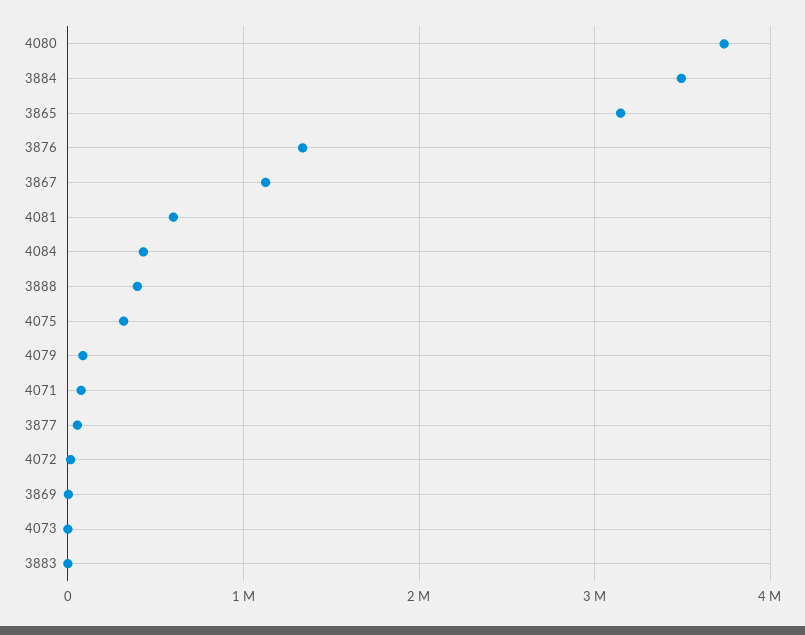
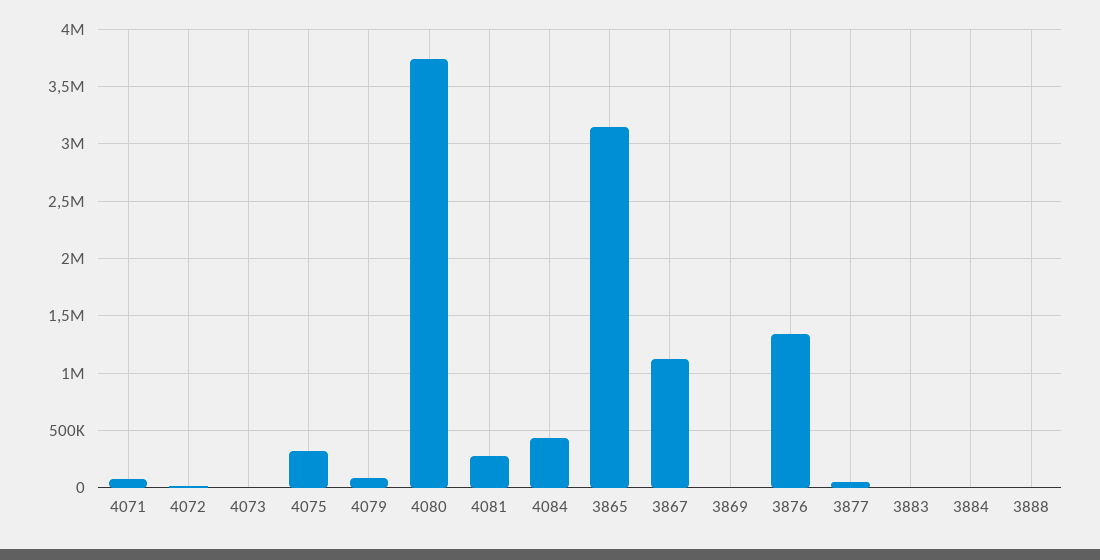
  {
    "4080": 3700000,
-   "3884": 3500000,
+   "3884": 0,
    "3865": 3100000,
    "3876": 1300000,
    "3867": 1100000,
-   "4081": 600000,
+   "4081": 300000,
    "4084": 400000,
-   "3888": 400000,
+   "3888": 0,
    "4075": 300000,
    "4079": 100000,
    "4071": 100000,
    "3877": 100000,
    "4072": 0,
    "3869": 0,
    "4073": 0,
    "3883": 0
  }

